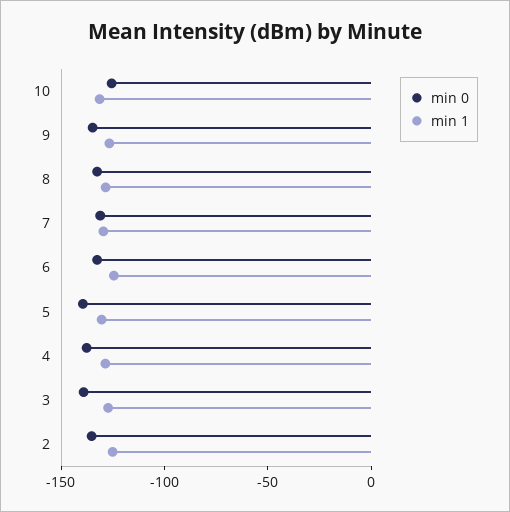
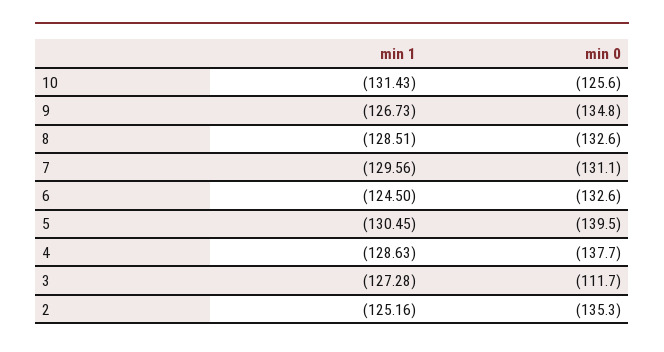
  {
    "min 0": {
      "10": -125.6,
      "9": -134.8,
      "8": -132.6,
      "7": -131.1,
      "6": -132.6,
      "5": -139.5,
      "4": -137.7,
-     "3": -140,
+     "3": -111.7,
      "2": -135.3
    },
    "min 1": {
      "10": -131.43,
      "9": -126.73,
      "8": -128.51,
      "7": -129.56,
      "6": -124.5,
      "5": -130.45,
      "4": -128.63,
      "3": -127.28,
      "2": -125.16
    }
  }

